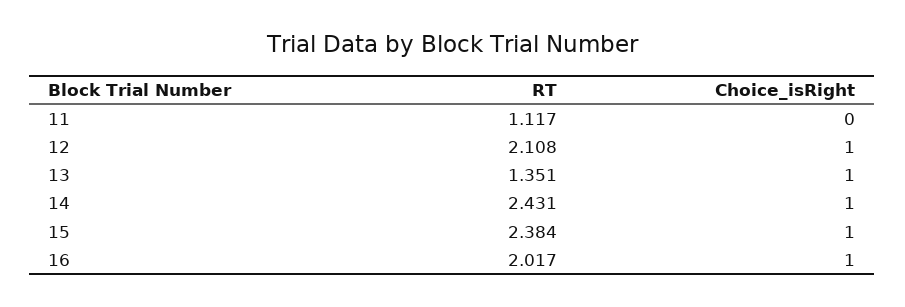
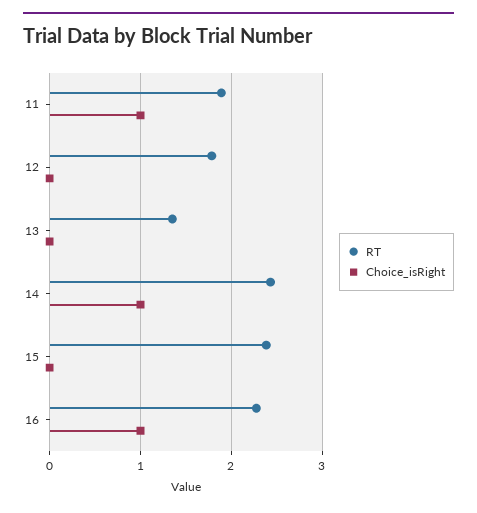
  {
    "RT": {
-     "11": 1.117,
+     "11": 1.9,
-     "12": 2.108,
+     "12": 1.8,
      "13": 1.351,
      "14": 2.431,
      "15": 2.384,
-     "16": 2.017
+     "16": 2.3
    },
    "Choice_isRight": {
-     "11": 0,
+     "11": 1,
-     "12": 1,
+     "12": 0,
-     "13": 1,
+     "13": 0,
      "14": 1,
-     "15": 1,
+     "15": 0,
      "16": 1
    }
  }

